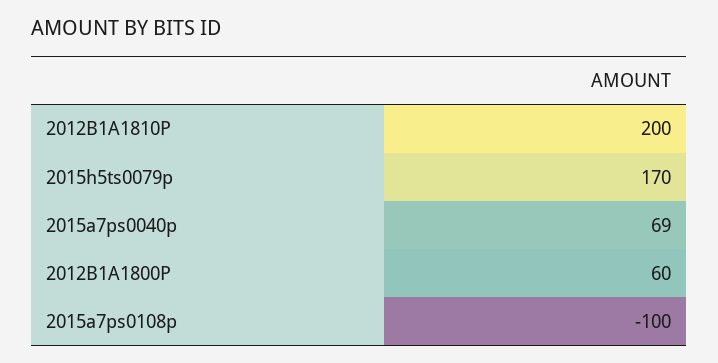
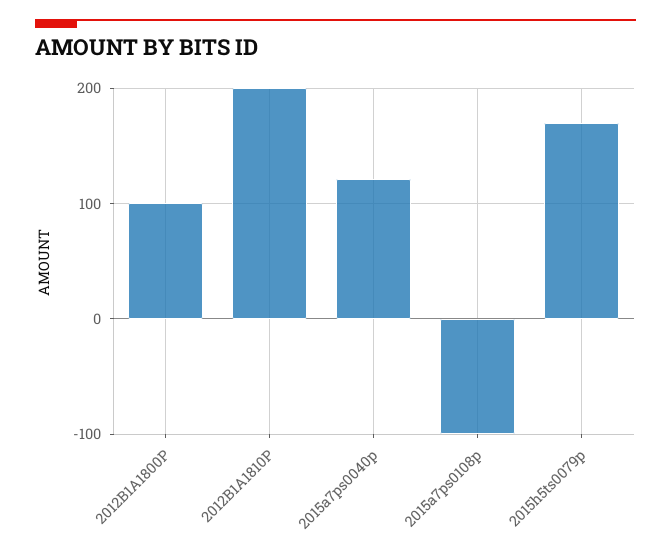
  {
    "2012B1A1810P": 200,
    "2015h5ts0079p": 170,
-   "2015a7ps0040p": 69,
+   "2015a7ps0040p": 120,
-   "2012B1A1800P": 60,
+   "2012B1A1800P": 100,
    "2015a7ps0108p": -100
  }

